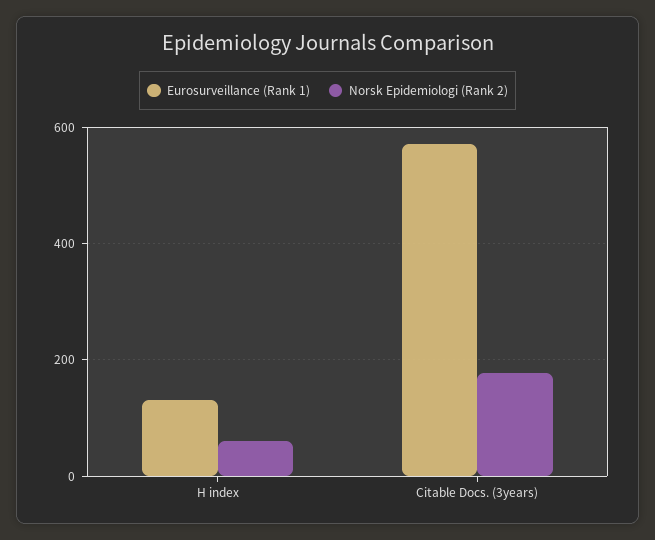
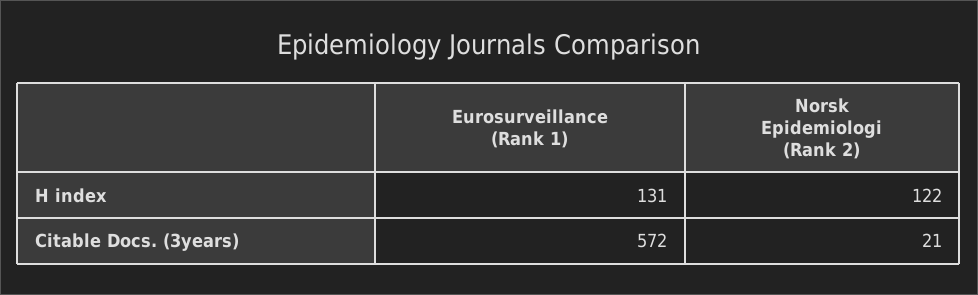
  {
    "Eurosurveillance (Rank 1)": {
      "H index": 131,
      "Citable Docs. (3years)": 572
    },
    "Norsk Epidemiologi (Rank 2)": {
-     "H index": 60,
+     "H index": 122,
-     "Citable Docs. (3years)": 180
+     "Citable Docs. (3years)": 21
    }
  }

